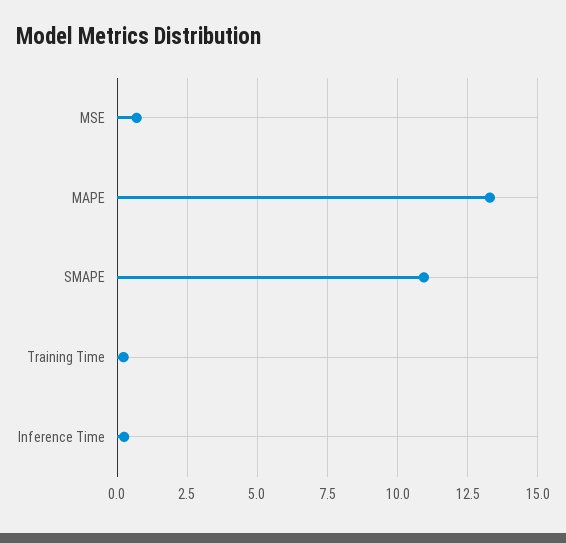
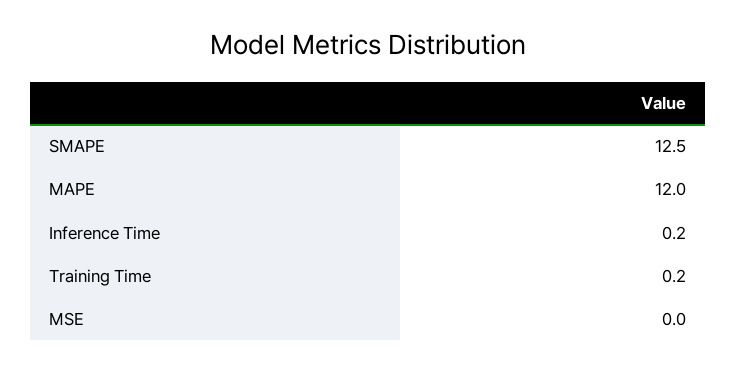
  {
-   "MSE": 0.75,
+   "MSE": 0,
-   "MAPE": 13.25,
+   "MAPE": 12,
-   "SMAPE": 11,
+   "SMAPE": 12.5,
    "Training Time": 0.2,
    "Inference Time": 0.2
  }

